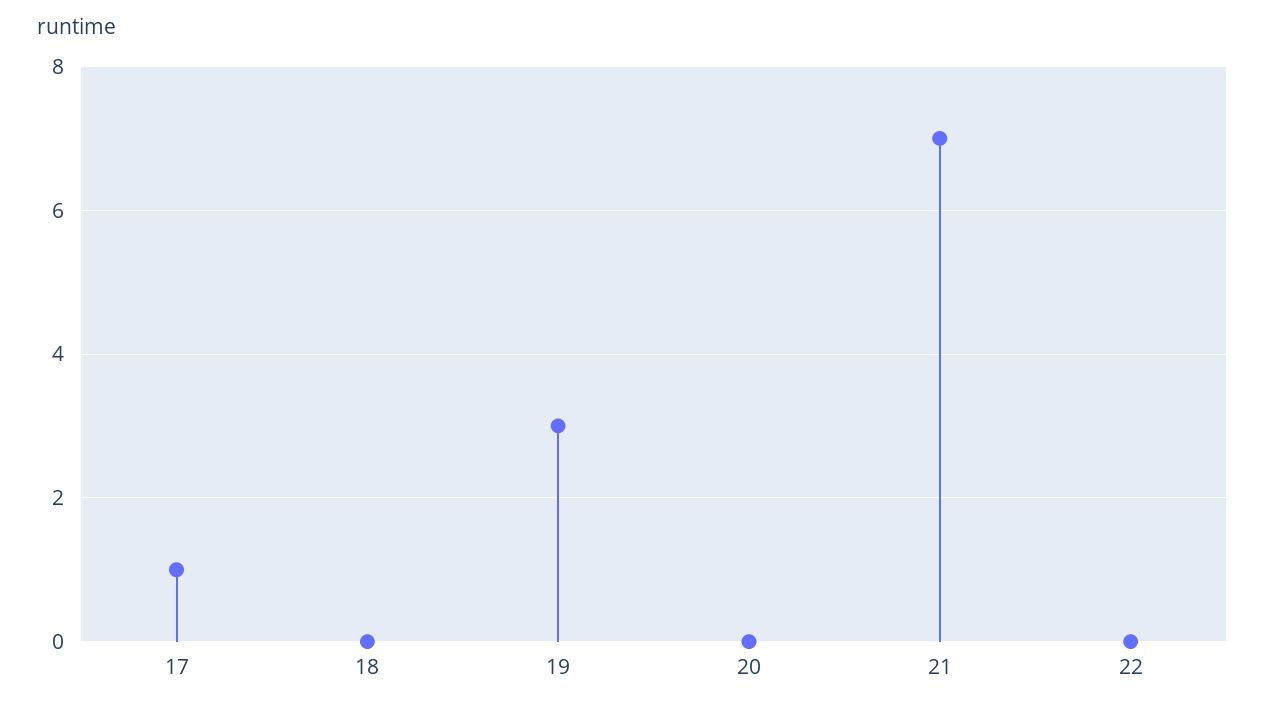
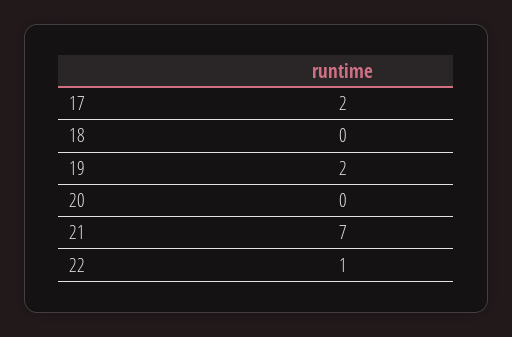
  {
-   "17": 1,
+   "17": 2,
    "18": 0,
-   "19": 3,
+   "19": 2,
    "20": 0,
    "21": 7,
-   "22": 0
+   "22": 1
  }

